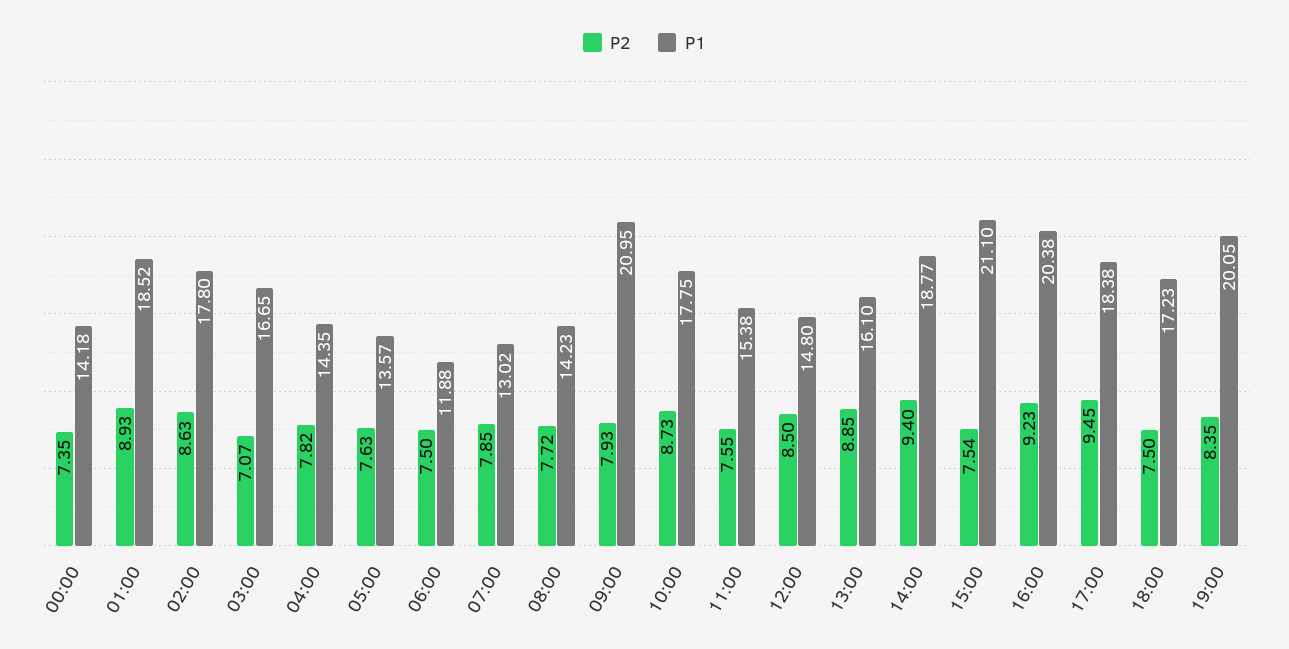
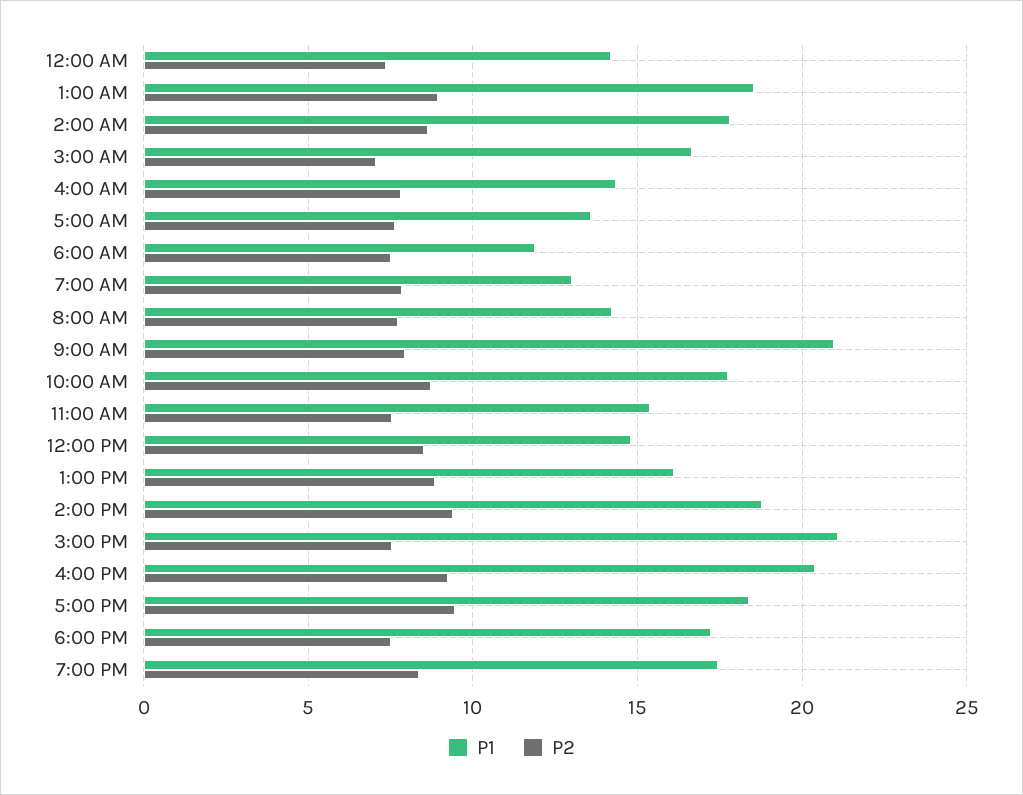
  {
    "P2": {
      "00:00": 7.35,
      "01:00": 8.93,
      "02:00": 8.63,
      "03:00": 7.07,
      "04:00": 7.82,
      "05:00": 7.63,
      "06:00": 7.5,
      "07:00": 7.85,
      "08:00": 7.72,
      "09:00": 7.93,
      "10:00": 8.73,
      "11:00": 7.55,
      "12:00": 8.5,
      "13:00": 8.85,
      "14:00": 9.4,
      "15:00": 7.54,
      "16:00": 9.23,
      "17:00": 9.45,
      "18:00": 7.5,
      "19:00": 8.35
    },
    "P1": {
      "00:00": 14.18,
      "01:00": 18.52,
      "02:00": 17.8,
      "03:00": 16.65,
      "04:00": 14.35,
      "05:00": 13.57,
      "06:00": 11.88,
      "07:00": 13.02,
      "08:00": 14.23,
      "09:00": 20.95,
      "10:00": 17.75,
      "11:00": 15.38,
      "12:00": 14.8,
      "13:00": 16.1,
      "14:00": 18.77,
      "15:00": 21.1,
      "16:00": 20.38,
      "17:00": 18.38,
      "18:00": 17.23,
-     "19:00": 20.05
+     "19:00": 17.5
    }
  }

